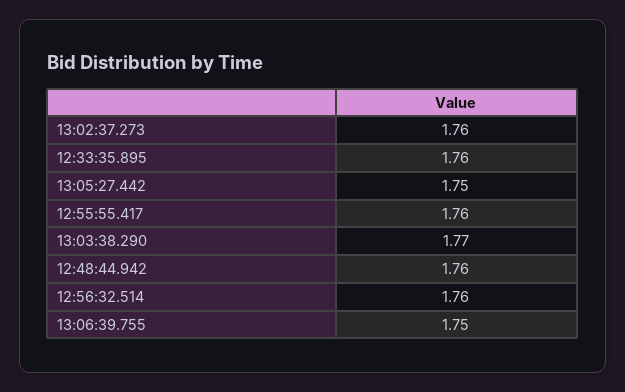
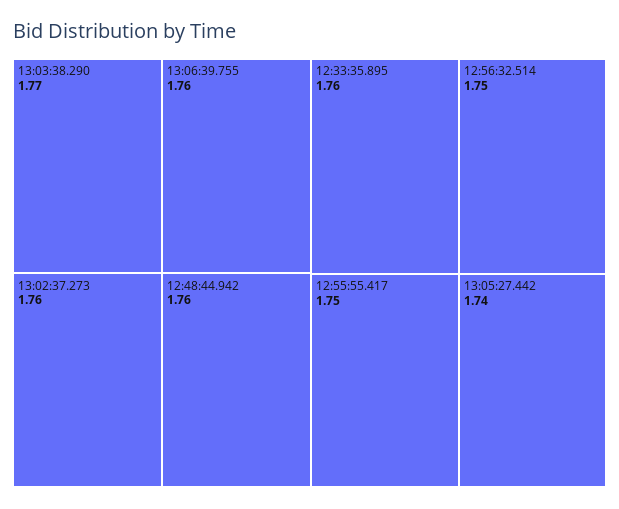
  {
    "13:02:37.273": 1.76,
    "12:33:35.895": 1.76,
-   "13:05:27.442": 1.75,
+   "13:05:27.442": 1.74,
-   "12:55:55.417": 1.76,
+   "12:55:55.417": 1.75,
    "13:03:38.290": 1.77,
    "12:48:44.942": 1.76,
-   "12:56:32.514": 1.76,
+   "12:56:32.514": 1.75,
-   "13:06:39.755": 1.75
+   "13:06:39.755": 1.76
  }

